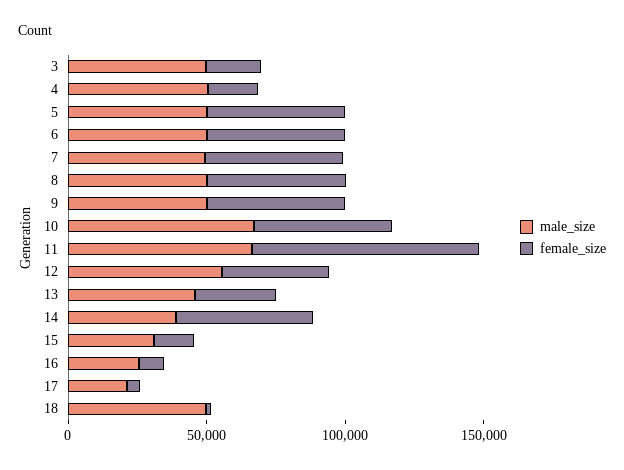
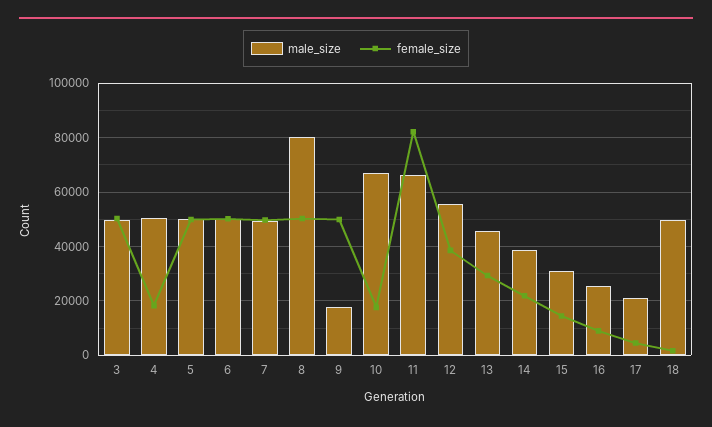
  {
    "male_size": {
      "3": 50000,
      "4": 50000,
      "5": 50000,
      "6": 50000,
      "7": 50000,
-     "8": 50000,
+     "8": 80000,
-     "9": 50000,
+     "9": 17500,
      "10": 67500,
      "11": 67500,
      "12": 55000,
      "13": 45000,
      "14": 37500,
      "15": 30000,
      "16": 25000,
      "17": 20000,
      "18": 50000
    },
    "female_size": {
-     "3": 20000,
+     "3": 50000,
      "4": 17500,
      "5": 50000,
      "6": 50000,
      "7": 50000,
      "8": 50000,
      "9": 50000,
-     "10": 50000,
+     "10": 17500,
      "11": 82500,
      "12": 37500,
      "13": 30000,
-     "14": 50000,
+     "14": 22500,
      "15": 15000,
      "16": 10000,
      "17": 5000,
      "18": 2500
    }
  }

